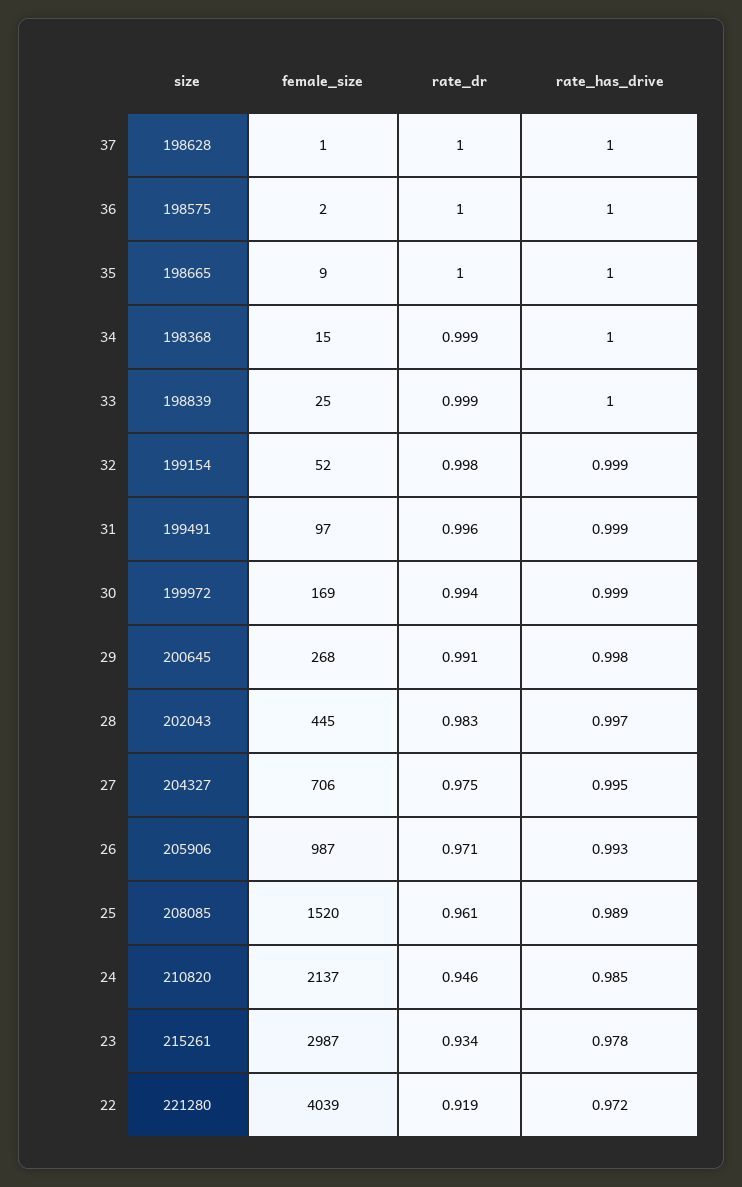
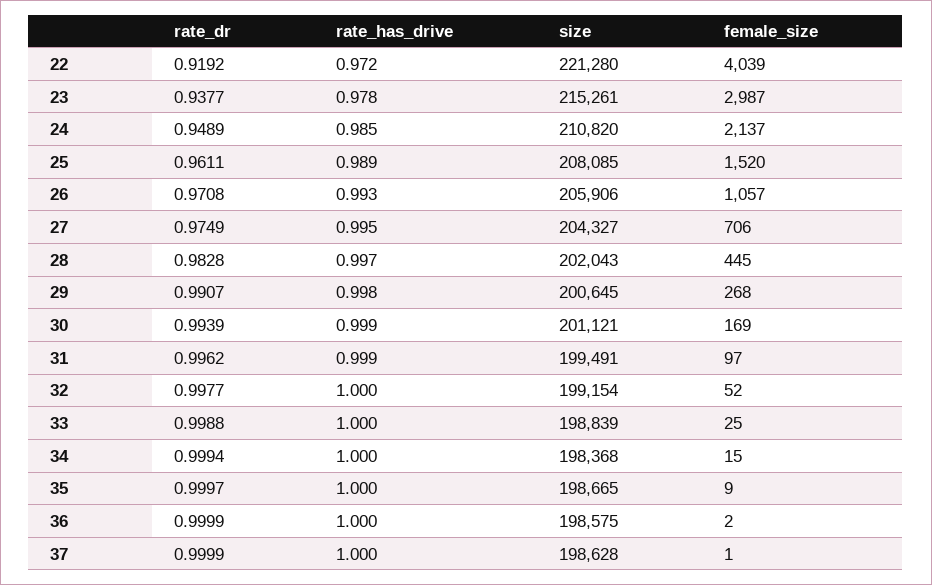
  {
    "size": {
      "37": 198628,
      "36": 198575,
      "35": 198665,
      "34": 198368,
      "33": 198839,
      "32": 199154,
      "31": 199491,
-     "30": 199972,
+     "30": 201121,
      "29": 200645,
      "28": 202043,
      "27": 204327,
      "26": 205906,
      "25": 208085,
      "24": 210820,
      "23": 215261,
      "22": 221280
    },
    "female_size": {
      "37": 1,
      "36": 2,
      "35": 9,
      "34": 15,
      "33": 25,
      "32": 52,
      "31": 97,
      "30": 169,
      "29": 268,
      "28": 445,
      "27": 706,
-     "26": 987,
+     "26": 1057,
      "25": 1520,
      "24": 2137,
      "23": 2987,
      "22": 4039
    },
    "rate_dr": {
      "37": 0.9999,
      "36": 0.9999,
      "35": 0.9997,
      "34": 0.9994,
      "33": 0.9988,
      "32": 0.9977,
      "31": 0.9962,
      "30": 0.9939,
      "29": 0.9907,
      "28": 0.9828,
      "27": 0.9749,
      "26": 0.9708,
      "25": 0.9611,
-     "24": 0.946,
+     "24": 0.9489,
-     "23": 0.934,
+     "23": 0.9377,
      "22": 0.9192
    },
    "rate_has_drive": {
      "37": 1,
      "36": 1,
      "35": 1,
      "34": 1,
      "33": 1,
-     "32": 0.999,
+     "32": 1,
      "31": 0.999,
      "30": 0.999,
      "29": 0.998,
      "28": 0.997,
      "27": 0.995,
      "26": 0.993,
      "25": 0.989,
      "24": 0.985,
      "23": 0.978,
      "22": 0.972
    }
  }

